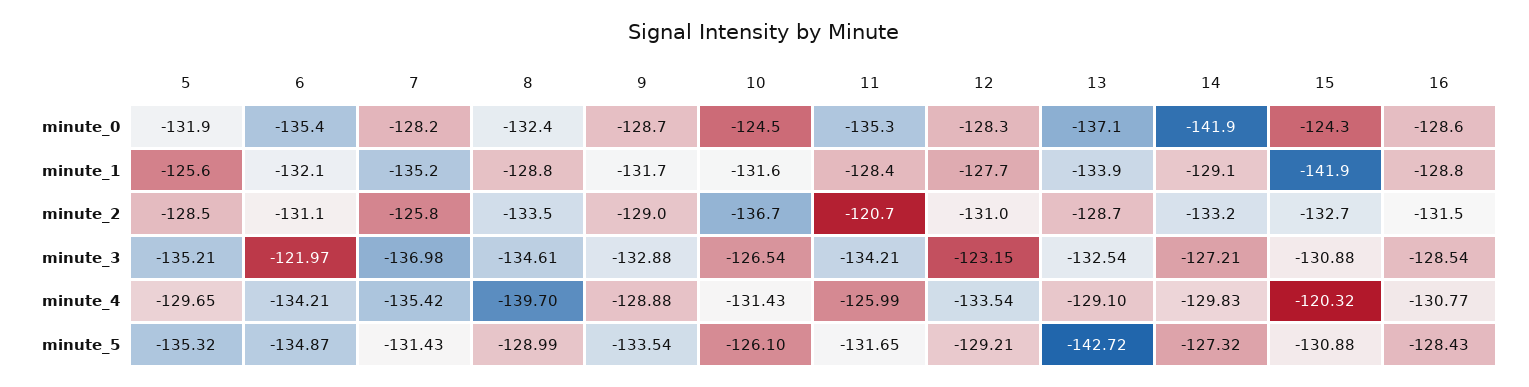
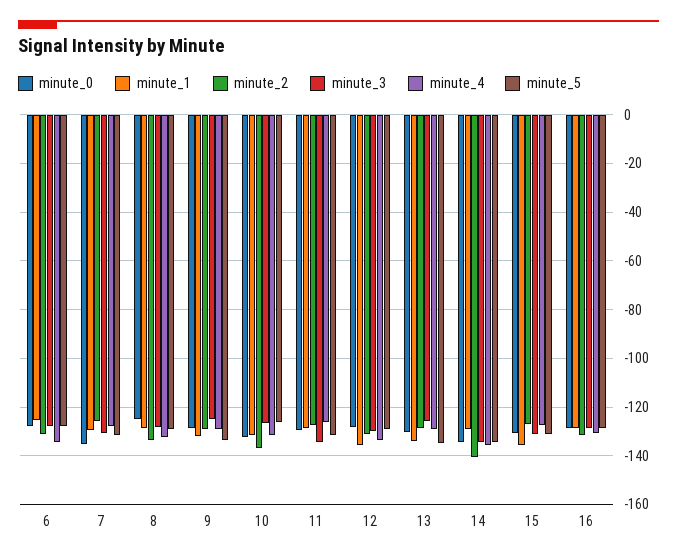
  {
    "minute_0": {
-     "5": -131.9,
-     "6": -135.4,
+     "6": -127.5,
-     "7": -128.2,
+     "7": -135,
-     "8": -132.4,
+     "8": -125,
      "9": -128.7,
-     "10": -124.5,
+     "10": -132.5,
-     "11": -135.3,
+     "11": -130,
      "12": -128.3,
-     "13": -137.1,
+     "13": -130,
-     "14": -141.9,
+     "14": -135,
-     "15": -124.3,
+     "15": -130,
      "16": -128.6
    },
    "minute_1": {
-     "5": -125.6,
-     "6": -132.1,
+     "6": -125,
-     "7": -135.2,
+     "7": -130,
      "8": -128.8,
      "9": -131.7,
      "10": -131.6,
      "11": -128.4,
-     "12": -127.7,
+     "12": -135,
      "13": -133.9,
      "14": -129.1,
-     "15": -141.9,
+     "15": -135,
      "16": -128.8
    },
    "minute_2": {
-     "5": -128.5,
      "6": -131.1,
      "7": -125.8,
      "8": -133.5,
      "9": -129,
      "10": -136.7,
-     "11": -120.7,
+     "11": -127.5,
      "12": -131,
      "13": -128.7,
-     "14": -133.2,
+     "14": -140,
-     "15": -132.7,
+     "15": -127.5,
      "16": -131.5
    },
    "minute_3": {
-     "5": -135.21,
-     "6": -121.97,
+     "6": -127.5,
-     "7": -136.98,
+     "7": -130,
-     "8": -134.61,
+     "8": -127.5,
-     "9": -132.88,
+     "9": -125,
      "10": -126.54,
      "11": -134.21,
-     "12": -123.15,
+     "12": -130,
-     "13": -132.54,
+     "13": -125,
-     "14": -127.21,
+     "14": -135,
      "15": -130.88,
      "16": -128.54
    },
    "minute_4": {
-     "5": -129.65,
      "6": -134.21,
-     "7": -135.42,
+     "7": -127.5,
-     "8": -139.7,
+     "8": -132.5,
      "9": -128.88,
      "10": -131.43,
      "11": -125.99,
      "12": -133.54,
      "13": -129.1,
-     "14": -129.83,
+     "14": -135,
-     "15": -120.32,
+     "15": -127.5,
      "16": -130.77
    },
    "minute_5": {
-     "5": -135.32,
-     "6": -134.87,
+     "6": -127.5,
      "7": -131.43,
      "8": -128.99,
      "9": -133.54,
      "10": -126.1,
      "11": -131.65,
      "12": -129.21,
-     "13": -142.72,
+     "13": -135,
-     "14": -127.32,
+     "14": -135,
      "15": -130.88,
      "16": -128.43
    }
  }

